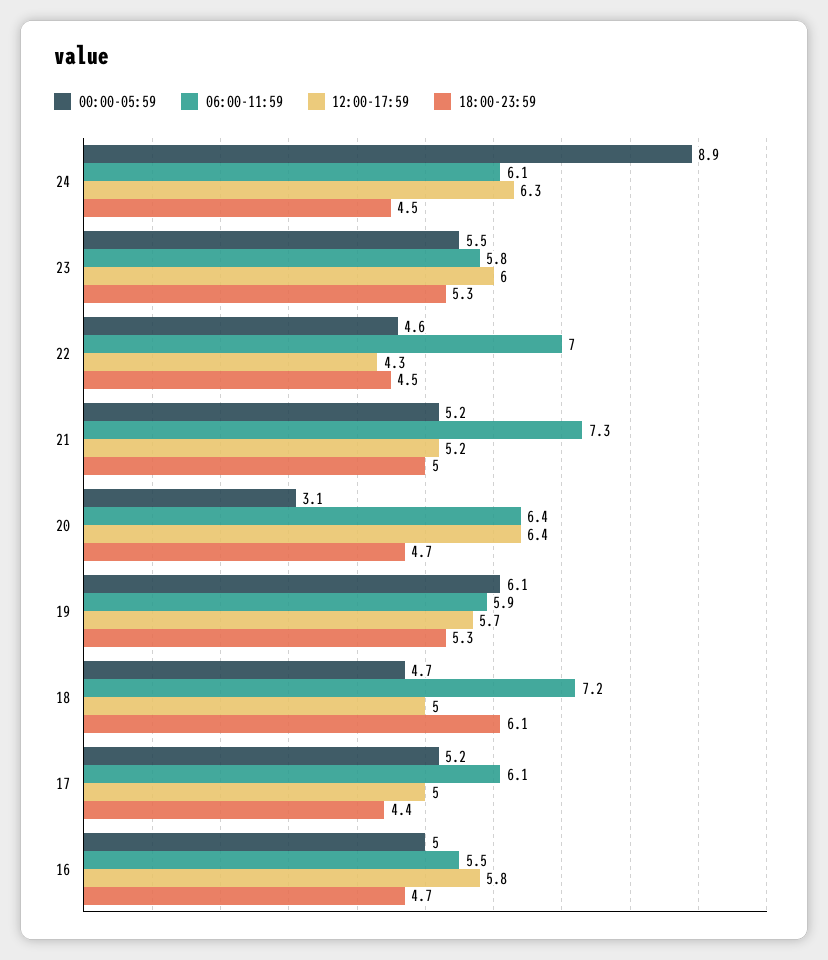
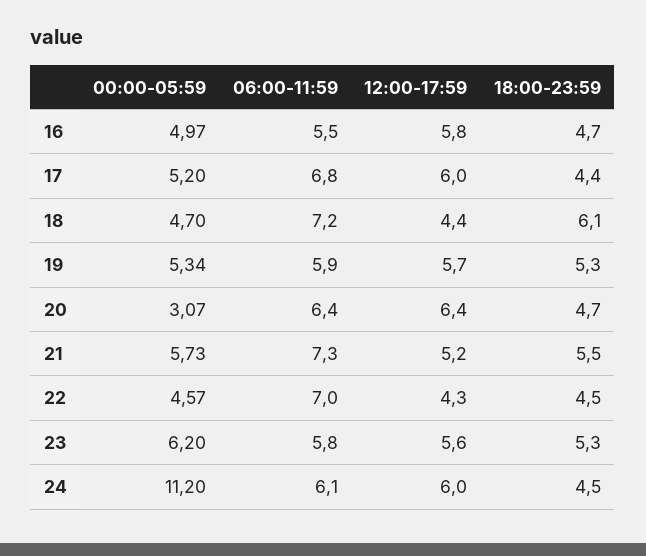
  {
    "00:00-05:59": {
-     "24": 8.9,
+     "24": 11.2,
-     "23": 5.5,
+     "23": 6.2,
      "22": 4.57,
-     "21": 5.2,
+     "21": 5.73,
      "20": 3.07,
-     "19": 6.1,
+     "19": 5.34,
      "18": 4.7,
      "17": 5.2,
      "16": 4.97
    },
    "06:00-11:59": {
      "24": 6.1,
      "23": 5.8,
      "22": 7,
      "21": 7.3,
      "20": 6.4,
      "19": 5.9,
      "18": 7.2,
-     "17": 6.1,
+     "17": 6.8,
      "16": 5.5
    },
    "12:00-17:59": {
-     "24": 6.3,
+     "24": 6,
-     "23": 6,
+     "23": 5.6,
      "22": 4.3,
      "21": 5.2,
      "20": 6.4,
      "19": 5.7,
-     "18": 5,
+     "18": 4.4,
-     "17": 5,
+     "17": 6,
      "16": 5.8
    },
    "18:00-23:59": {
      "24": 4.5,
      "23": 5.3,
      "22": 4.5,
-     "21": 5,
+     "21": 5.5,
      "20": 4.7,
      "19": 5.3,
      "18": 6.1,
      "17": 4.4,
      "16": 4.7
    }
  }

